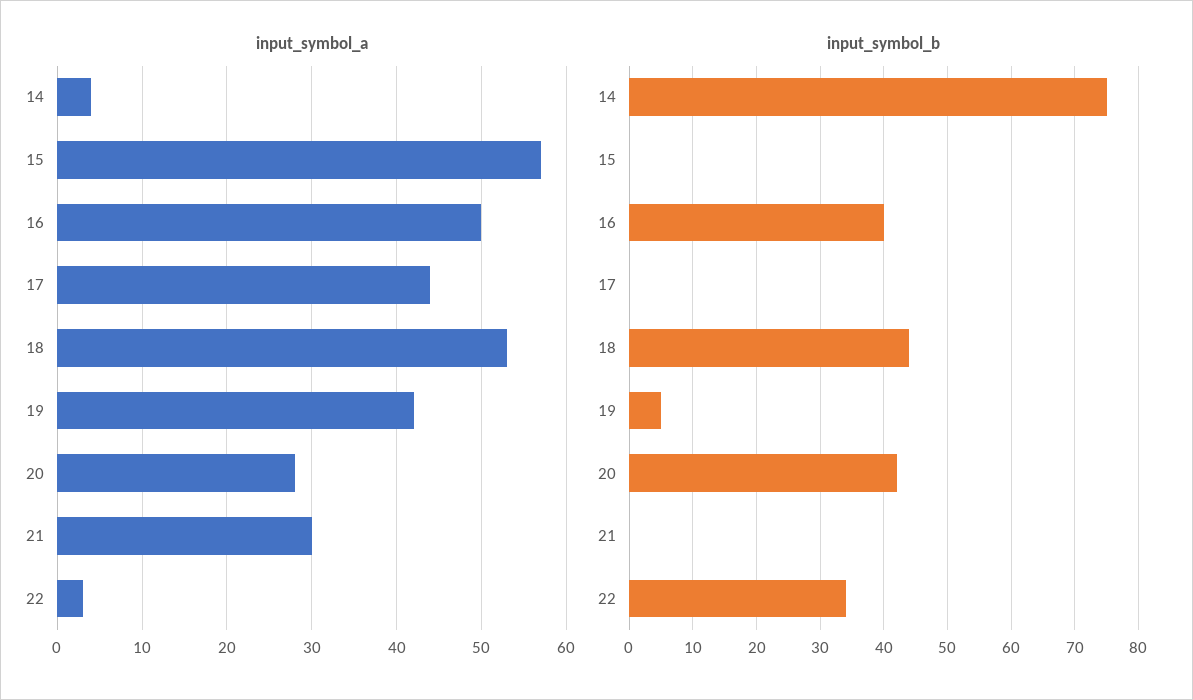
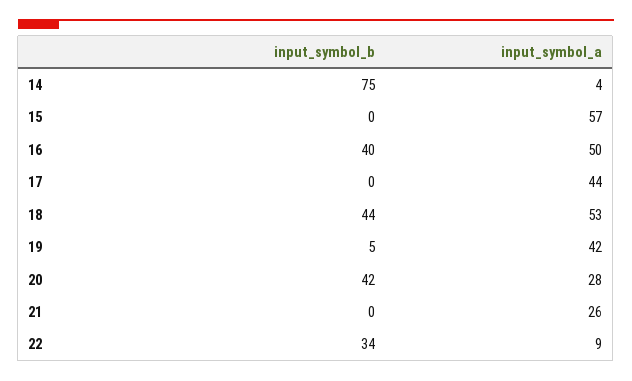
  {
    "input_symbol_a": {
      "14": 4,
      "15": 57,
      "16": 50,
      "17": 44,
      "18": 53,
      "19": 42,
      "20": 28,
-     "21": 30,
+     "21": 26,
-     "22": 3
+     "22": 9
    },
    "input_symbol_b": {
      "14": 75,
      "15": 0,
      "16": 40,
      "17": 0,
      "18": 44,
      "19": 5,
      "20": 42,
      "21": 0,
      "22": 34
    }
  }

